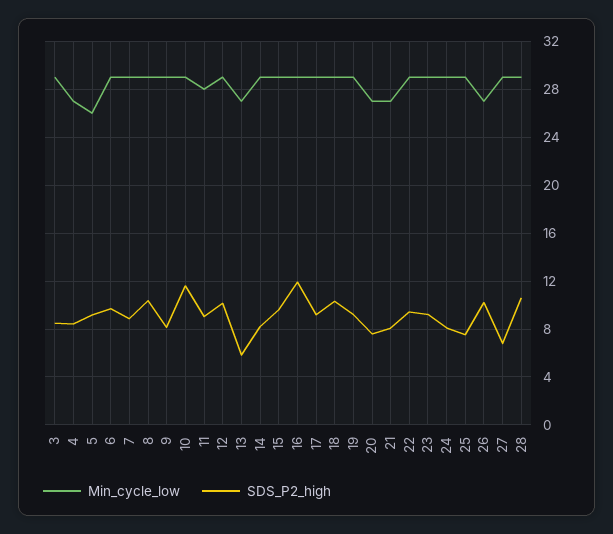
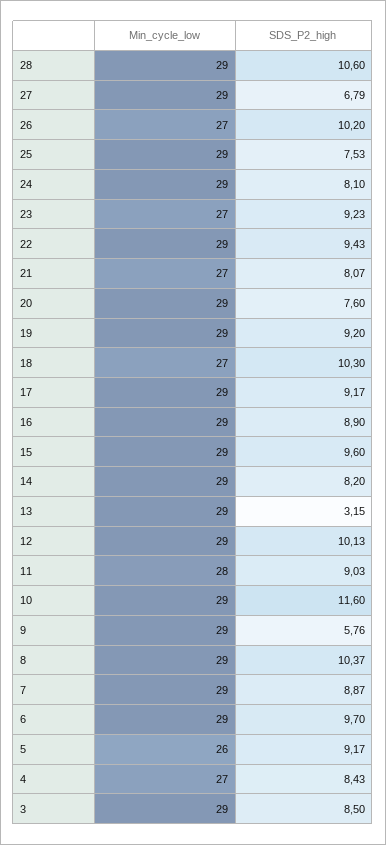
  {
    "Min_cycle_low": {
      "3": 29,
      "4": 27,
      "5": 26,
      "6": 29,
      "7": 29,
      "8": 29,
      "9": 29,
      "10": 29,
      "11": 28,
      "12": 29,
-     "13": 27,
+     "13": 29,
      "14": 29,
      "15": 29,
      "16": 29,
      "17": 29,
-     "18": 29,
+     "18": 27,
      "19": 29,
-     "20": 27,
+     "20": 29,
      "21": 27,
      "22": 29,
-     "23": 29,
+     "23": 27,
      "24": 29,
      "25": 29,
      "26": 27,
      "27": 29,
      "28": 29
    },
    "SDS_P2_high": {
      "3": 8.5,
      "4": 8.43,
      "5": 9.17,
      "6": 9.7,
      "7": 8.87,
      "8": 10.37,
-     "9": 8,
+     "9": 5.76,
      "10": 11.6,
      "11": 9.03,
      "12": 10.13,
-     "13": 6,
+     "13": 3.15,
      "14": 8.2,
      "15": 9.6,
-     "16": 12,
+     "16": 8.9,
      "17": 9.17,
      "18": 10.3,
      "19": 9.2,
      "20": 7.6,
      "21": 8.07,
      "22": 9.43,
      "23": 9.23,
      "24": 8.1,
      "25": 7.53,
      "26": 10.2,
      "27": 6.79,
      "28": 10.6
    }
  }

